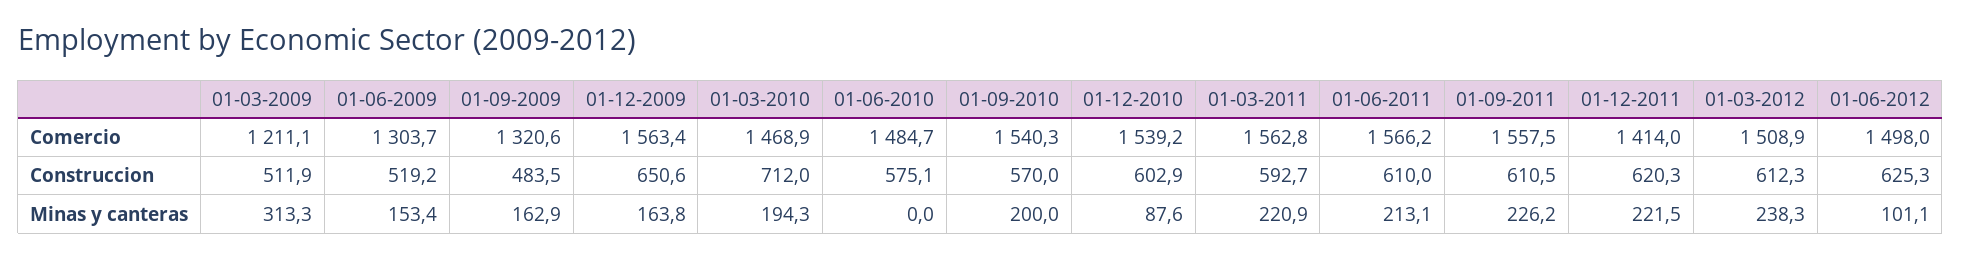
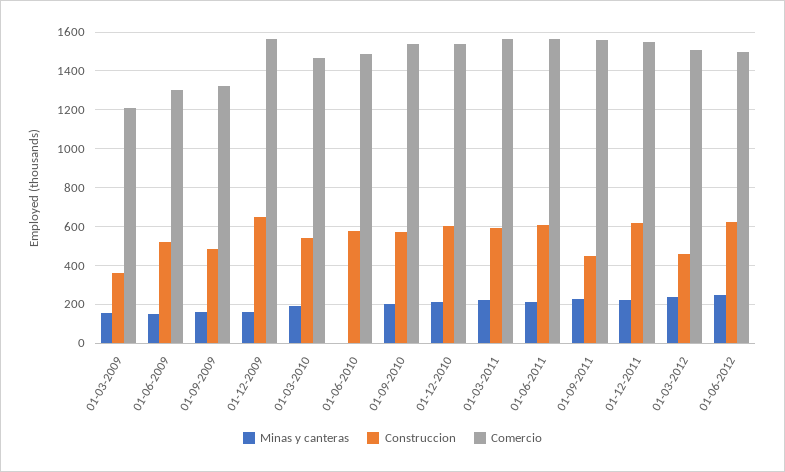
  {
    "Comercio": {
      "01-03-2009": 1211.1,
      "01-06-2009": 1303.7,
      "01-09-2009": 1320.6,
      "01-12-2009": 1563.4,
      "01-03-2010": 1468.9,
      "01-06-2010": 1484.7,
      "01-09-2010": 1540.3,
      "01-12-2010": 1539.2,
      "01-03-2011": 1562.8,
      "01-06-2011": 1566.2,
      "01-09-2011": 1557.5,
-     "01-12-2011": 1414,
+     "01-12-2011": 1550,
      "01-03-2012": 1508.9,
      "01-06-2012": 1498
    },
    "Construccion": {
-     "01-03-2009": 511.9,
+     "01-03-2009": 350,
      "01-06-2009": 519.2,
      "01-09-2009": 483.5,
      "01-12-2009": 650.6,
-     "01-03-2010": 712,
+     "01-03-2010": 550,
      "01-06-2010": 575.1,
      "01-09-2010": 570,
      "01-12-2010": 602.9,
      "01-03-2011": 592.7,
      "01-06-2011": 610,
-     "01-09-2011": 610.5,
+     "01-09-2011": 450,
      "01-12-2011": 620.3,
-     "01-03-2012": 612.3,
+     "01-03-2012": 450,
      "01-06-2012": 625.3
    },
    "Minas y canteras": {
-     "01-03-2009": 313.3,
+     "01-03-2009": 150,
      "01-06-2009": 153.4,
      "01-09-2009": 162.9,
      "01-12-2009": 163.8,
      "01-03-2010": 194.3,
      "01-06-2010": 0,
      "01-09-2010": 200,
-     "01-12-2010": 87.6,
+     "01-12-2010": 200,
      "01-03-2011": 220.9,
      "01-06-2011": 213.1,
      "01-09-2011": 226.2,
      "01-12-2011": 221.5,
      "01-03-2012": 238.3,
-     "01-06-2012": 101.1
+     "01-06-2012": 250
    }
  }

